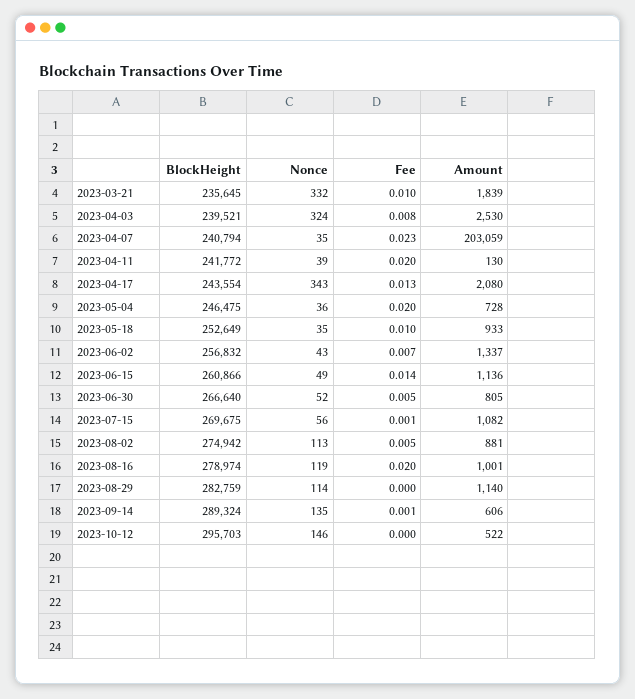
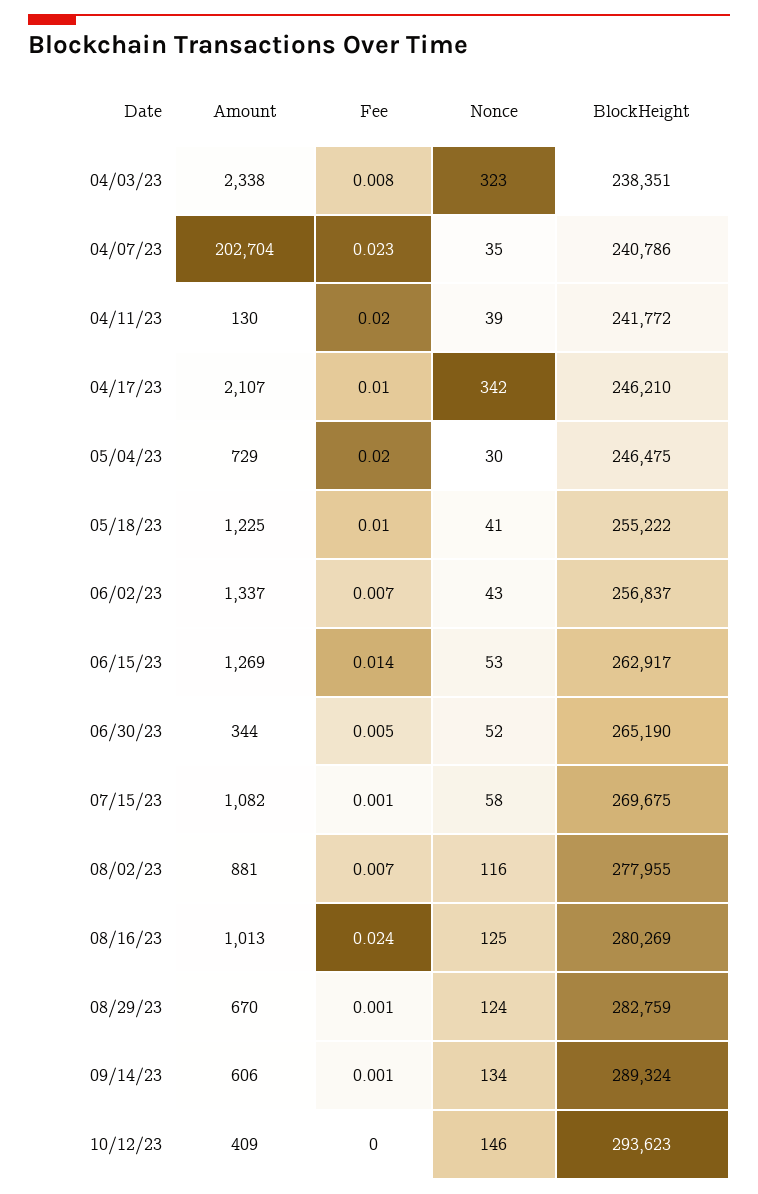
  {
    "BlockHeight": {
-     "2023-03-21": 235645,
-     "2023-04-03": 239521,
+     "2023-04-03": 238351,
-     "2023-04-07": 240794,
+     "2023-04-07": 240786,
      "2023-04-11": 241772,
-     "2023-04-17": 243554,
+     "2023-04-17": 246210,
      "2023-05-04": 246475,
-     "2023-05-18": 252649,
+     "2023-05-18": 255222,
-     "2023-06-02": 256832,
+     "2023-06-02": 256837,
-     "2023-06-15": 260866,
+     "2023-06-15": 262917,
-     "2023-06-30": 266640,
+     "2023-06-30": 265190,
      "2023-07-15": 269675,
-     "2023-08-02": 274942,
+     "2023-08-02": 277955,
-     "2023-08-16": 278974,
+     "2023-08-16": 280269,
      "2023-08-29": 282759,
      "2023-09-14": 289324,
-     "2023-10-12": 295703
+     "2023-10-12": 293623
    },
    "Nonce": {
-     "2023-03-21": 332,
-     "2023-04-03": 324,
+     "2023-04-03": 323,
      "2023-04-07": 35,
      "2023-04-11": 39,
-     "2023-04-17": 343,
+     "2023-04-17": 342,
-     "2023-05-04": 36,
+     "2023-05-04": 30,
-     "2023-05-18": 35,
+     "2023-05-18": 41,
      "2023-06-02": 43,
-     "2023-06-15": 49,
+     "2023-06-15": 53,
      "2023-06-30": 52,
-     "2023-07-15": 56,
+     "2023-07-15": 58,
-     "2023-08-02": 113,
+     "2023-08-02": 116,
-     "2023-08-16": 119,
+     "2023-08-16": 125,
-     "2023-08-29": 114,
+     "2023-08-29": 124,
-     "2023-09-14": 135,
+     "2023-09-14": 134,
      "2023-10-12": 146
    },
    "Fee": {
-     "2023-03-21": 0.01,
      "2023-04-03": 0.008,
      "2023-04-07": 0.023,
      "2023-04-11": 0.02,
-     "2023-04-17": 0.013,
+     "2023-04-17": 0.01,
      "2023-05-04": 0.02,
      "2023-05-18": 0.01,
      "2023-06-02": 0.007,
      "2023-06-15": 0.014,
      "2023-06-30": 0.005,
      "2023-07-15": 0.001,
-     "2023-08-02": 0.005,
+     "2023-08-02": 0.007,
-     "2023-08-16": 0.02,
+     "2023-08-16": 0.024,
-     "2023-08-29": 0,
+     "2023-08-29": 0.001,
      "2023-09-14": 0.001,
      "2023-10-12": 0
    },
    "Amount": {
-     "2023-03-21": 1839,
-     "2023-04-03": 2530,
+     "2023-04-03": 2338,
-     "2023-04-07": 203059,
+     "2023-04-07": 202704,
      "2023-04-11": 130,
-     "2023-04-17": 2080,
+     "2023-04-17": 2107,
-     "2023-05-04": 728,
+     "2023-05-04": 729,
-     "2023-05-18": 933,
+     "2023-05-18": 1225,
      "2023-06-02": 1337,
-     "2023-06-15": 1136,
+     "2023-06-15": 1269,
-     "2023-06-30": 805,
+     "2023-06-30": 344,
      "2023-07-15": 1082,
      "2023-08-02": 881,
-     "2023-08-16": 1001,
+     "2023-08-16": 1013,
-     "2023-08-29": 1140,
+     "2023-08-29": 670,
      "2023-09-14": 606,
-     "2023-10-12": 522
+     "2023-10-12": 409
    }
  }

